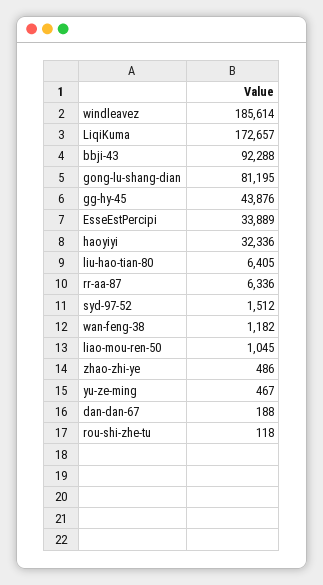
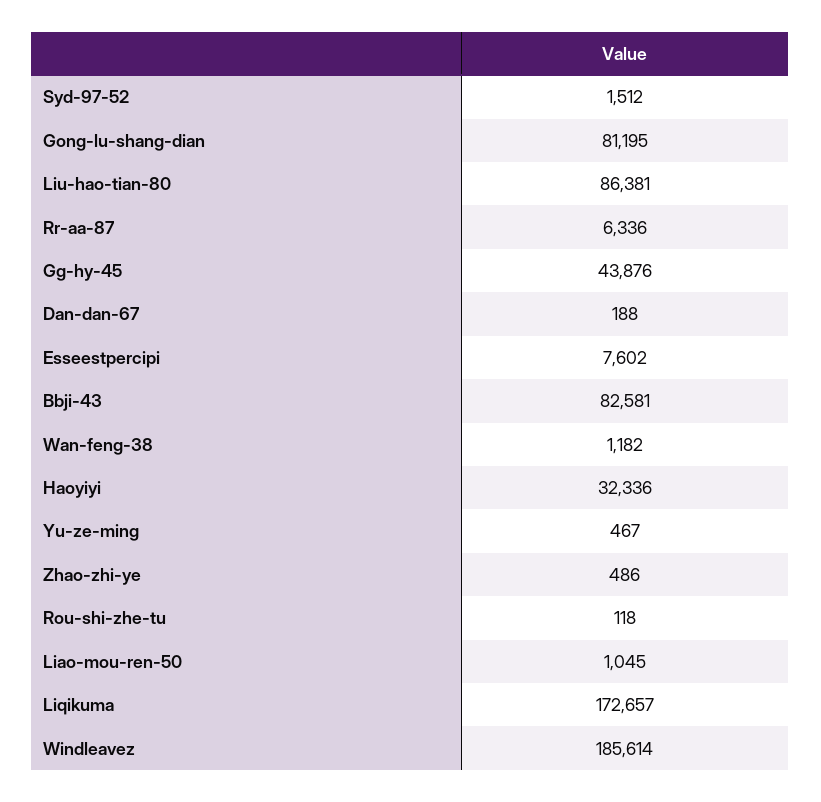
  {
    "windleavez": 185614,
    "LiqiKuma": 172657,
-   "bbji-43": 92288,
+   "bbji-43": 82581,
    "gong-lu-shang-dian": 81195,
    "gg-hy-45": 43876,
-   "EsseEstPercipi": 33889,
+   "EsseEstPercipi": 7602,
    "haoyiyi": 32336,
-   "liu-hao-tian-80": 6405,
+   "liu-hao-tian-80": 86381,
    "rr-aa-87": 6336,
    "syd-97-52": 1512,
    "wan-feng-38": 1182,
    "liao-mou-ren-50": 1045,
    "zhao-zhi-ye": 486,
    "yu-ze-ming": 467,
    "dan-dan-67": 188,
    "rou-shi-zhe-tu": 118
  }

